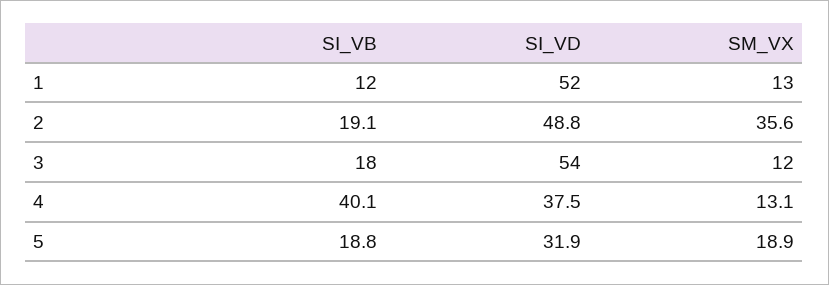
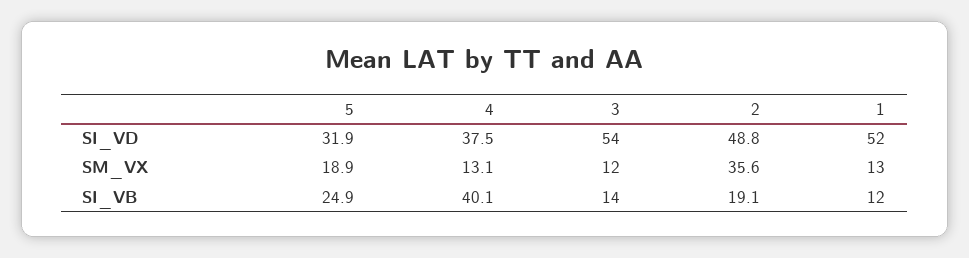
  {
    "SI_VB": {
      "1": 12,
      "2": 19.1,
-     "3": 18,
+     "3": 14,
      "4": 40.1,
-     "5": 18.8
+     "5": 24.9
    },
    "SI_VD": {
      "1": 52,
      "2": 48.8,
      "3": 54,
      "4": 37.5,
      "5": 31.9
    },
    "SM_VX": {
      "1": 13,
      "2": 35.6,
      "3": 12,
      "4": 13.1,
      "5": 18.9
    }
  }

